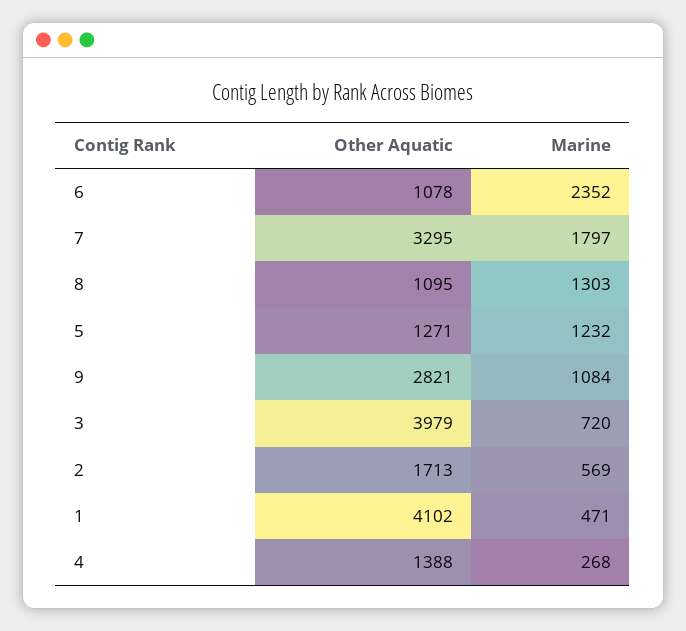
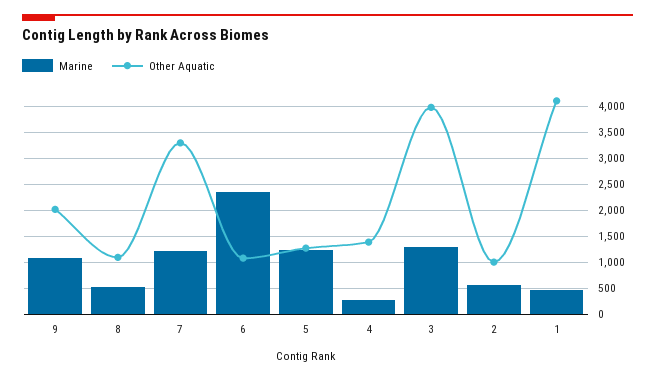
  {
    "Other Aquatic": {
      "6": 1078,
      "7": 3295,
      "8": 1095,
      "5": 1271,
-     "9": 2821,
+     "9": 2000,
      "3": 3979,
-     "2": 1713,
+     "2": 1000,
      "1": 4102,
      "4": 1388
    },
    "Marine": {
      "6": 2352,
-     "7": 1797,
+     "7": 1250,
-     "8": 1303,
+     "8": 500,
      "5": 1232,
      "9": 1084,
-     "3": 720,
+     "3": 1250,
      "2": 569,
      "1": 471,
      "4": 268
    }
  }

